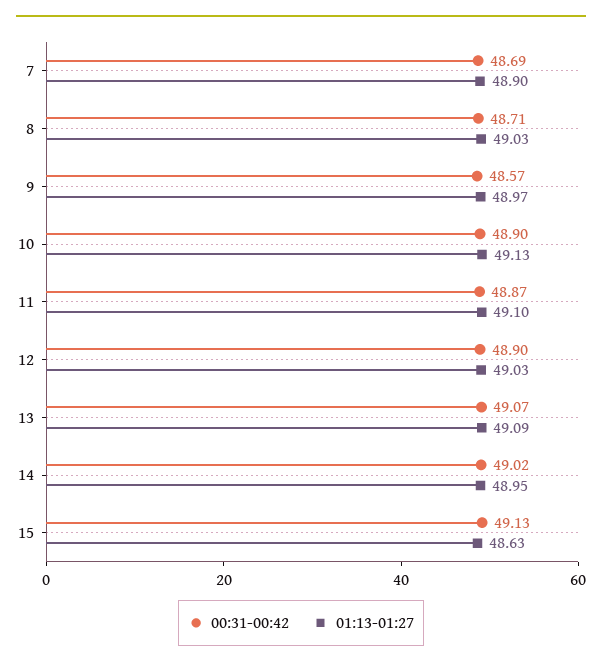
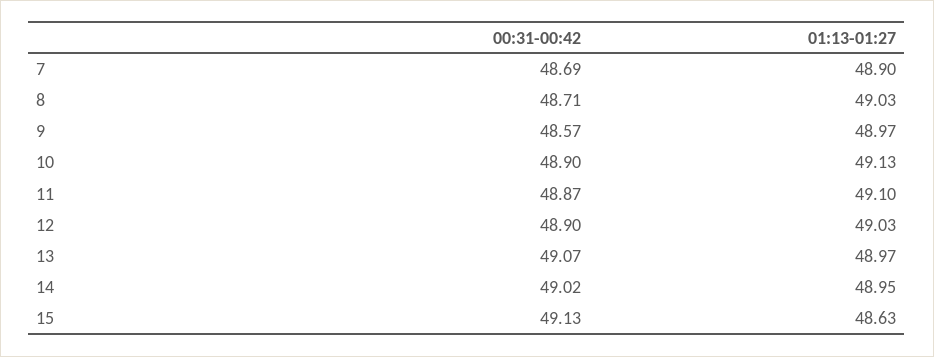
  {
    "00:31-00:42": {
      "7": 48.69,
      "8": 48.71,
      "9": 48.57,
      "10": 48.9,
      "11": 48.87,
      "12": 48.9,
      "13": 49.07,
      "14": 49.02,
      "15": 49.13
    },
    "01:13-01:27": {
      "7": 48.9,
      "8": 49.03,
      "9": 48.97,
      "10": 49.13,
      "11": 49.1,
      "12": 49.03,
-     "13": 49.09,
+     "13": 48.97,
      "14": 48.95,
      "15": 48.63
    }
  }

